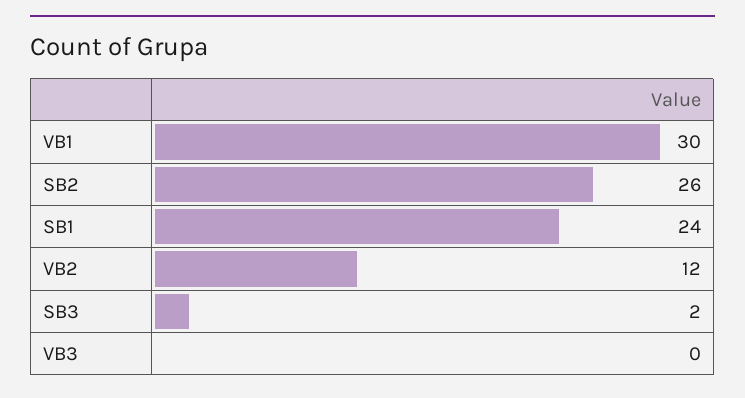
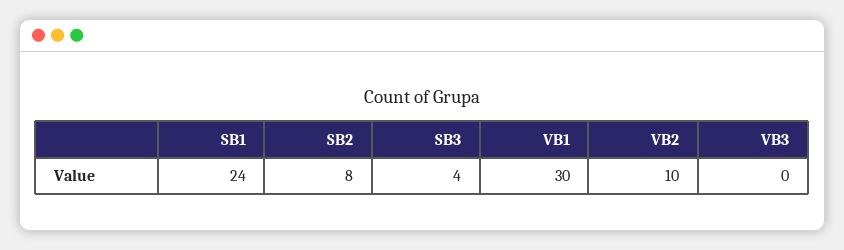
  {
    "VB1": 30,
-   "SB2": 26,
+   "SB2": 8,
    "SB1": 24,
-   "VB2": 12,
+   "VB2": 10,
-   "SB3": 2,
+   "SB3": 4,
    "VB3": 0
  }

